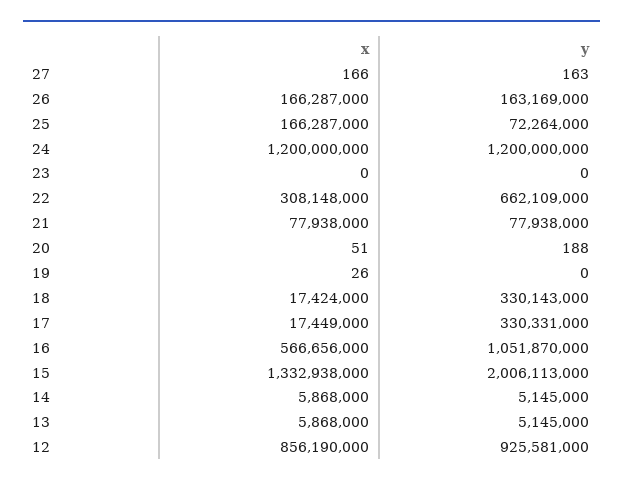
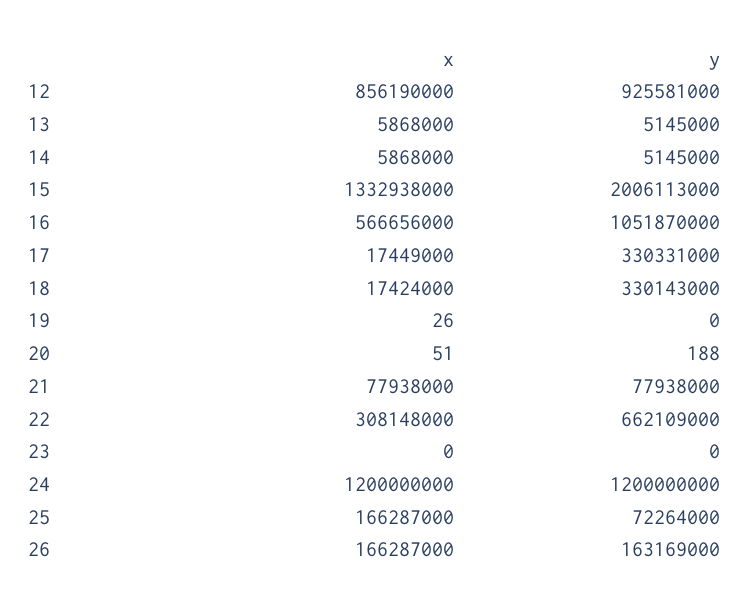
  {
    "x": {
-     "27": 166,
      "26": 166287000,
      "25": 166287000,
      "24": 1200000000,
      "23": 0,
      "22": 308148000,
      "21": 77938000,
      "20": 51,
      "19": 26,
      "18": 17424000,
      "17": 17449000,
      "16": 566656000,
      "15": 1332938000,
      "14": 5868000,
      "13": 5868000,
      "12": 856190000
    },
    "y": {
-     "27": 163,
      "26": 163169000,
      "25": 72264000,
      "24": 1200000000,
      "23": 0,
      "22": 662109000,
      "21": 77938000,
      "20": 188,
      "19": 0,
      "18": 330143000,
      "17": 330331000,
      "16": 1051870000,
      "15": 2006113000,
      "14": 5145000,
      "13": 5145000,
      "12": 925581000
    }
  }

